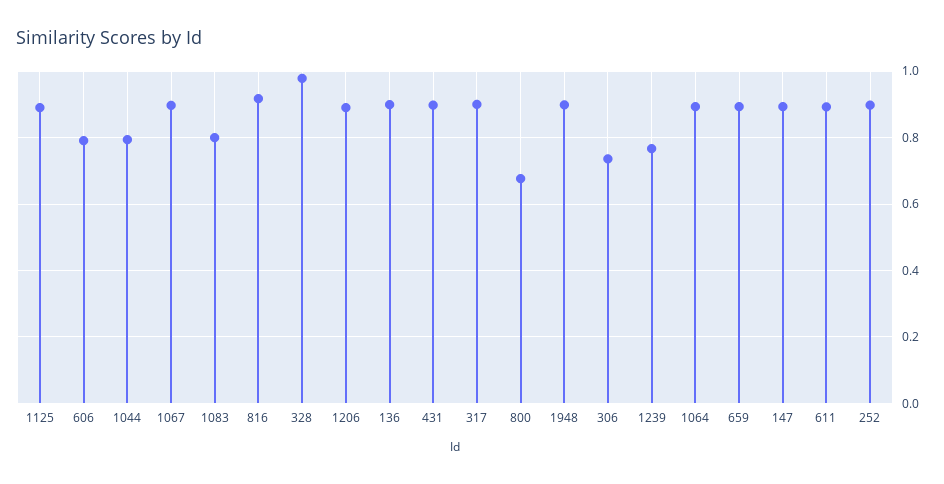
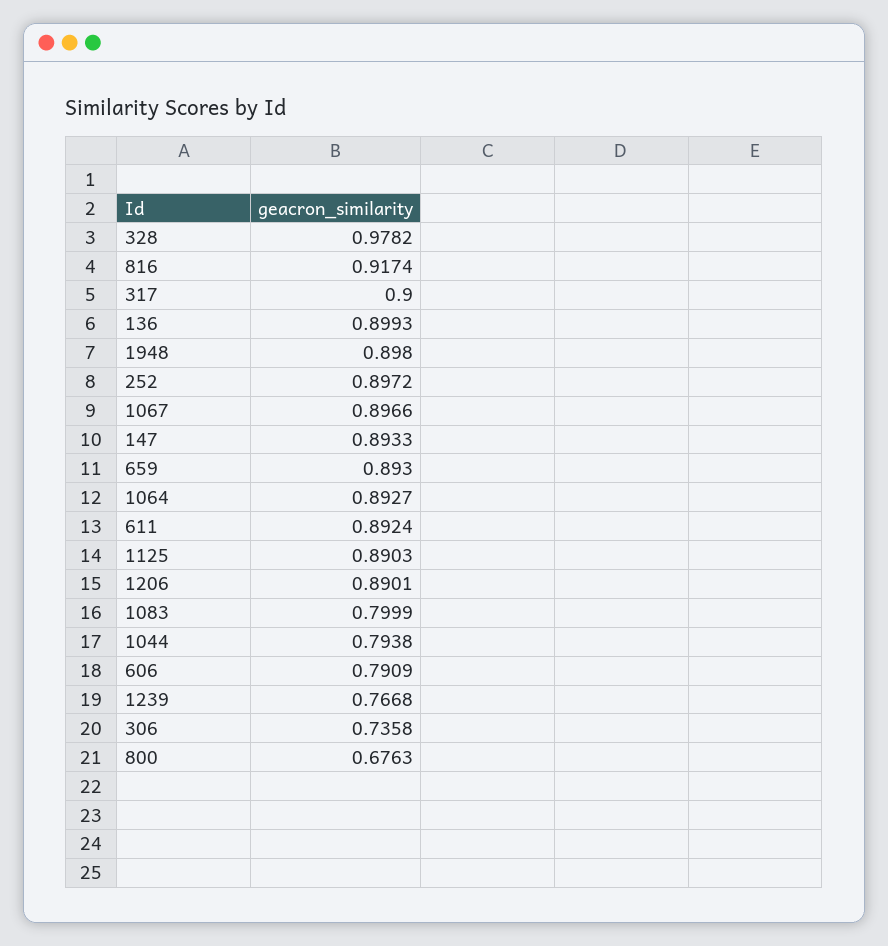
  {
    "1125": 0.8903,
    "606": 0.7909,
    "1044": 0.7938,
    "1067": 0.8966,
    "1083": 0.7999,
    "816": 0.9174,
    "328": 0.9782,
    "1206": 0.8901,
    "136": 0.8993,
-   "431": 0.9,
    "317": 0.9,
    "800": 0.6763,
    "1948": 0.898,
    "306": 0.7358,
    "1239": 0.7668,
    "1064": 0.8927,
    "659": 0.893,
    "147": 0.8933,
    "611": 0.8924,
    "252": 0.8972
  }

